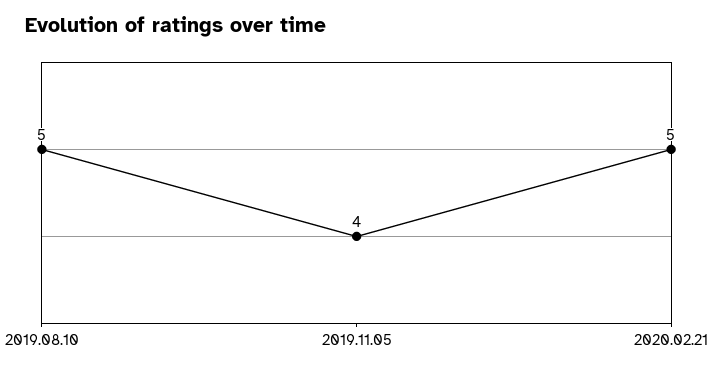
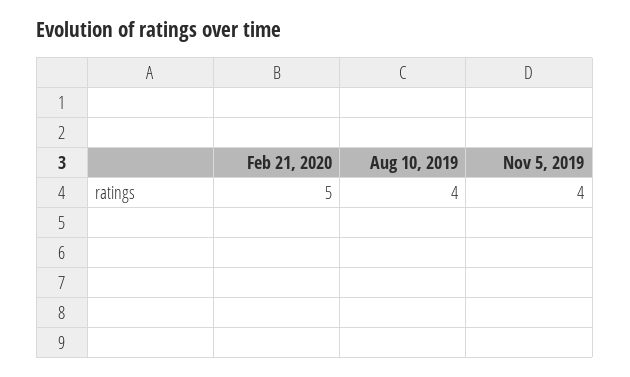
  {
-   "2019.08.10": 5,
+   "2019.08.10": 4,
    "2019.11.05": 4,
    "2020.02.21": 5
  }

